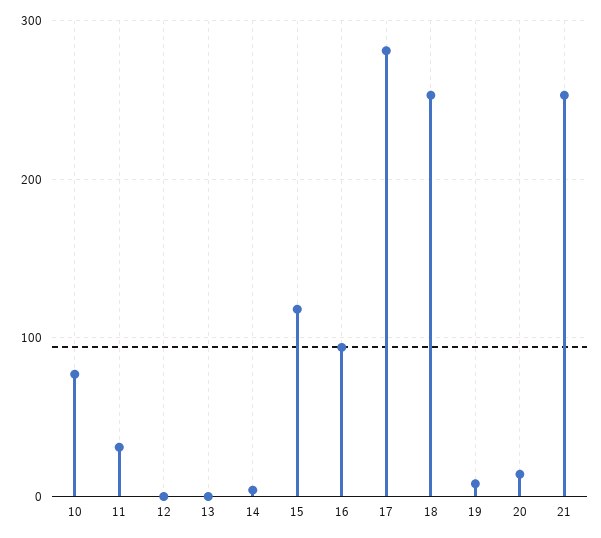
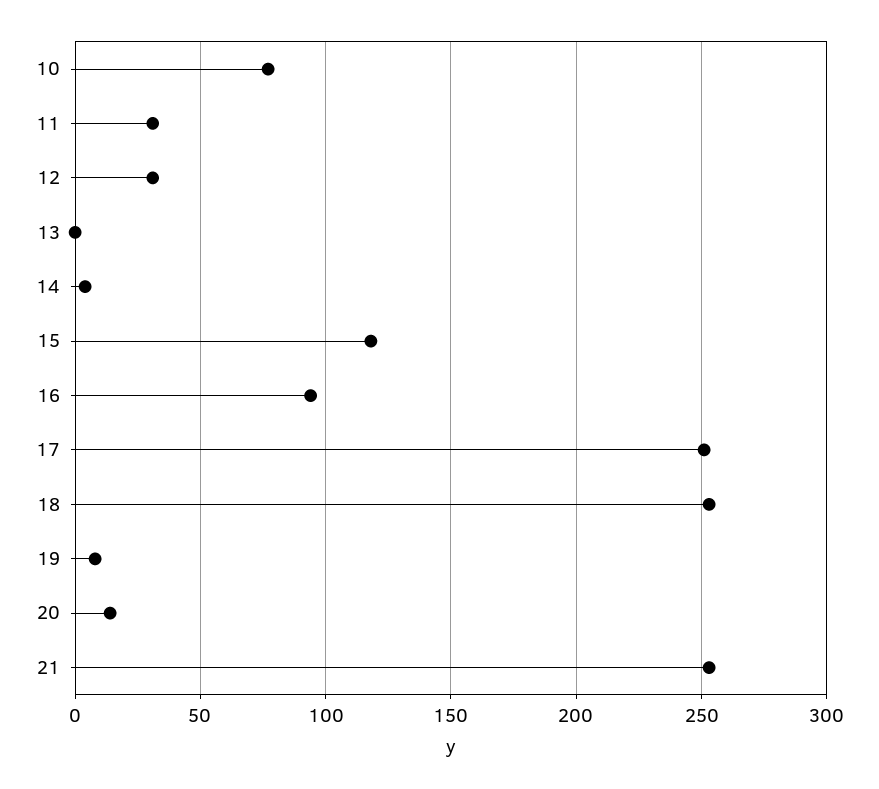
  {
    "10": 75,
    "11": 30,
-   "12": 0,
+   "12": 30,
    "13": 0,
    "14": 5,
    "15": 120,
    "16": 95,
-   "17": 280,
+   "17": 250,
    "18": 255,
    "19": 10,
    "20": 15,
    "21": 255
  }

